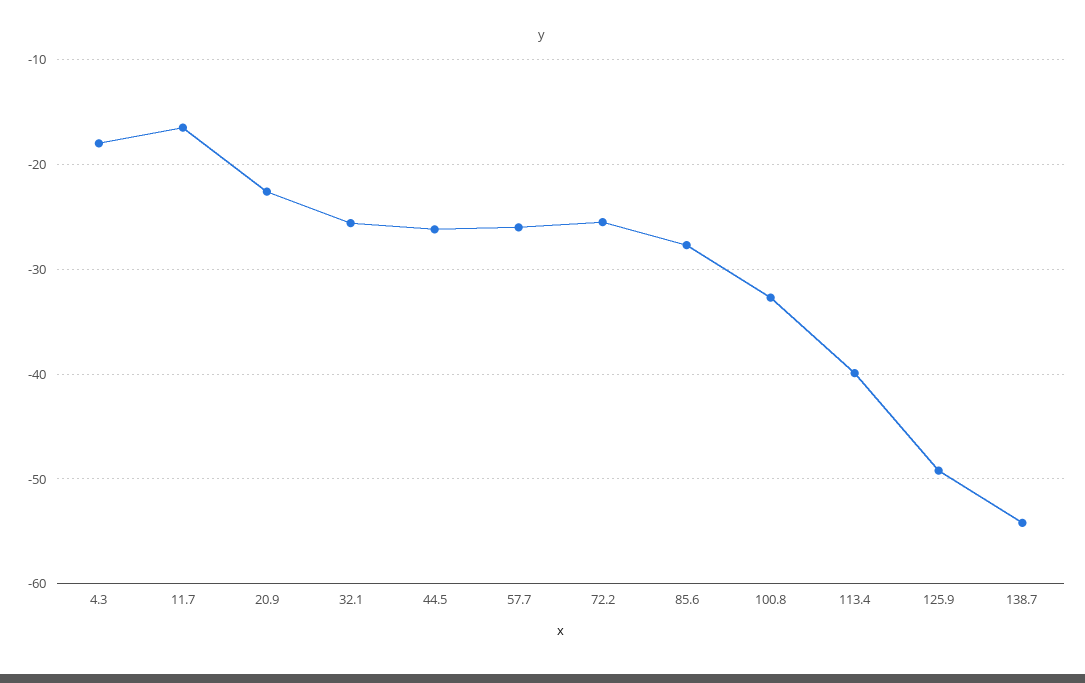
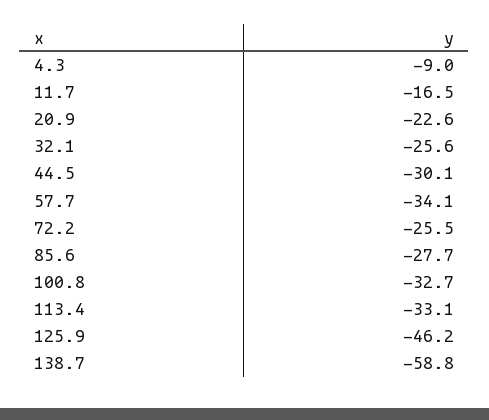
  {
-   "4.3": -18,
+   "4.3": -9,
    "11.7": -16.5,
    "20.9": -22.6,
    "32.1": -25.6,
-   "44.5": -26,
+   "44.5": -30.1,
-   "57.7": -26,
+   "57.7": -34.1,
    "72.2": -25.5,
    "85.6": -27.7,
    "100.8": -32.7,
-   "113.4": -40,
+   "113.4": -33.1,
-   "125.9": -49,
+   "125.9": -46.2,
-   "138.7": -54
+   "138.7": -58.8
  }

